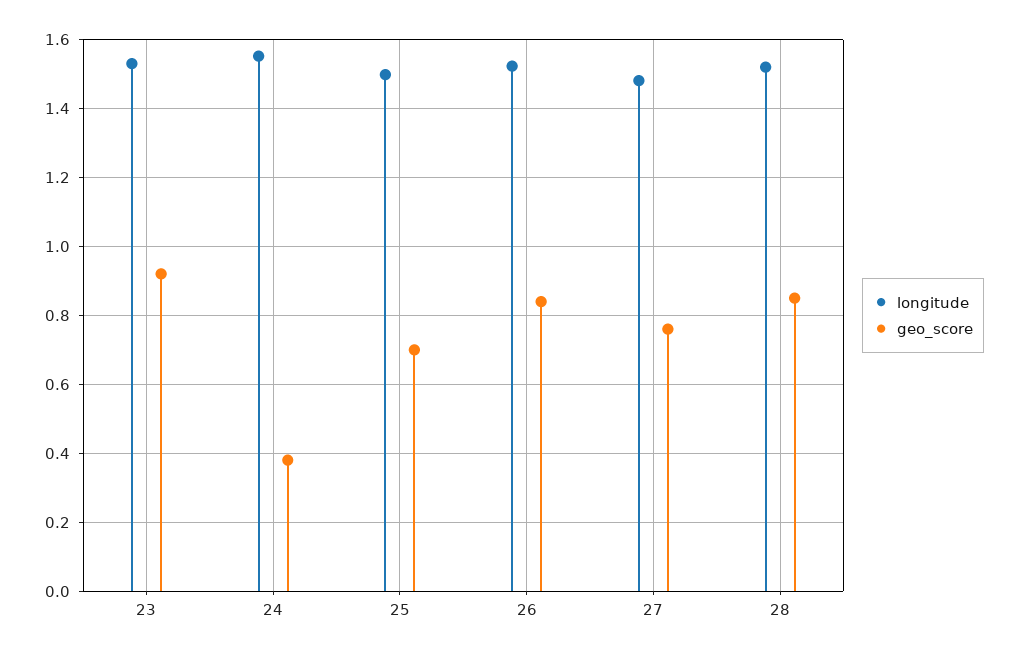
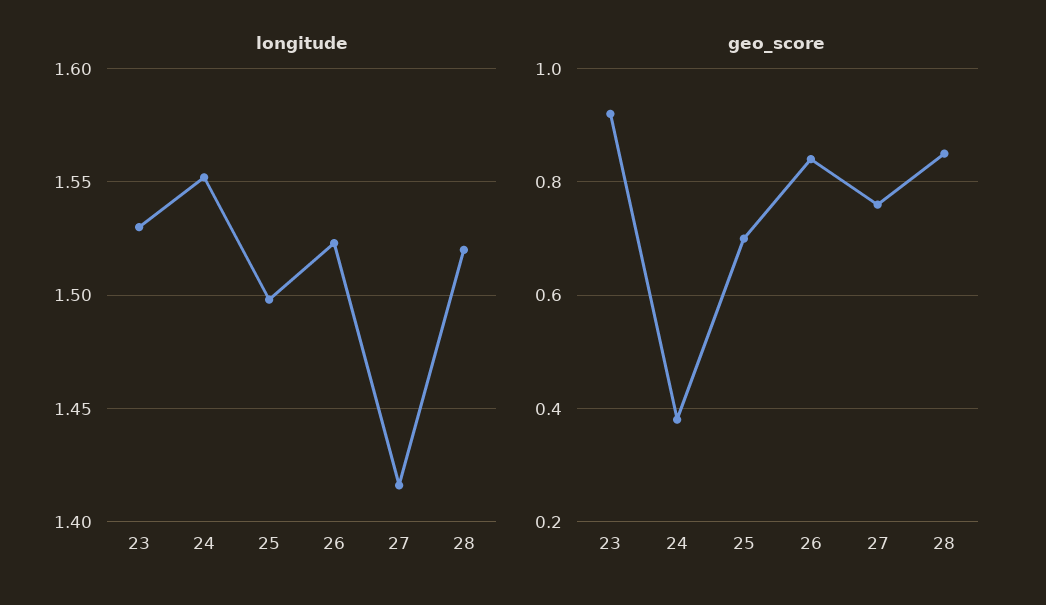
  {
    "longitude": {
      "23": 1.53,
      "24": 1.55,
      "25": 1.5,
      "26": 1.525,
-     "27": 1.48,
+     "27": 1.415,
      "28": 1.52
    },
    "geo_score": {
      "23": 0.92,
      "24": 0.38,
      "25": 0.7,
      "26": 0.84,
      "27": 0.76,
      "28": 0.86
    }
  }

